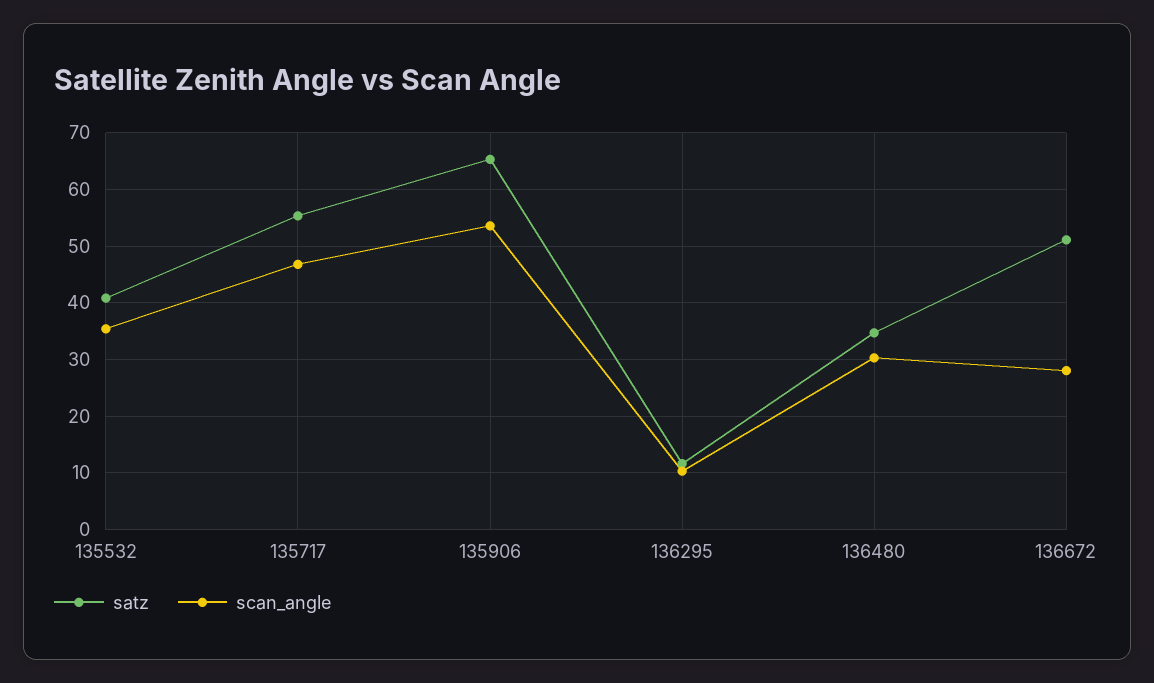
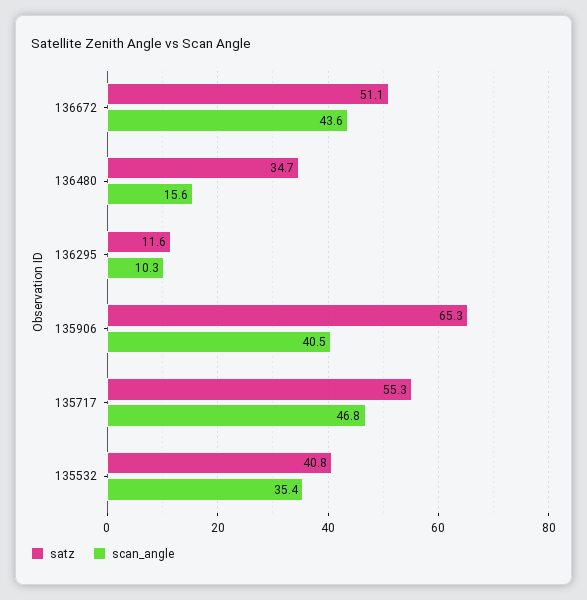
  {
    "satz": {
      "135532": 40.8,
      "135717": 55.3,
      "135906": 65.3,
      "136295": 11.6,
      "136480": 34.7,
      "136672": 51.1
    },
    "scan_angle": {
      "135532": 35.4,
      "135717": 46.8,
-     "135906": 54,
+     "135906": 40.5,
      "136295": 10.3,
-     "136480": 30,
+     "136480": 15.6,
-     "136672": 28
+     "136672": 43.6
    }
  }

